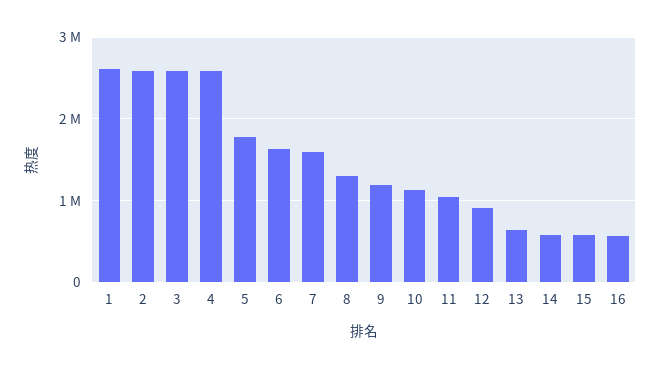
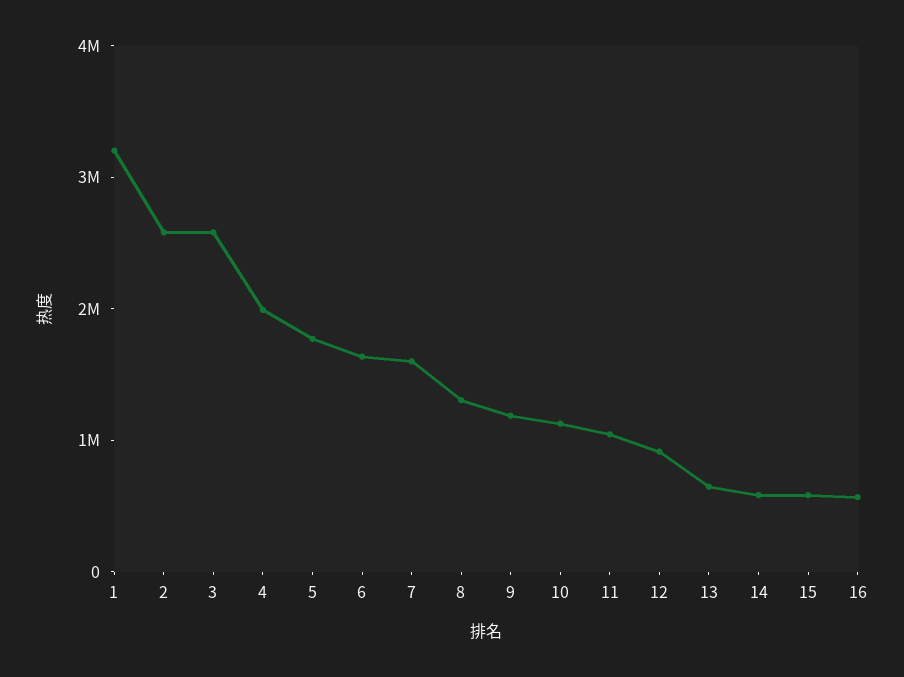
  {
-   "1": 2600000,
+   "1": 3200000,
    "2": 2600000,
    "3": 2600000,
-   "4": 2600000,
+   "4": 2000000,
    "5": 1800000,
    "6": 1600000,
    "7": 1600000,
    "8": 1300000,
    "9": 1200000,
    "10": 1100000,
    "11": 1000000,
    "12": 900000,
    "13": 600000,
    "14": 600000,
    "15": 600000,
    "16": 600000
  }

